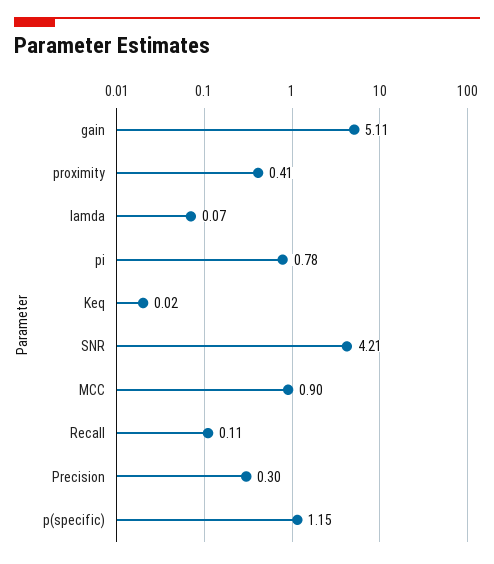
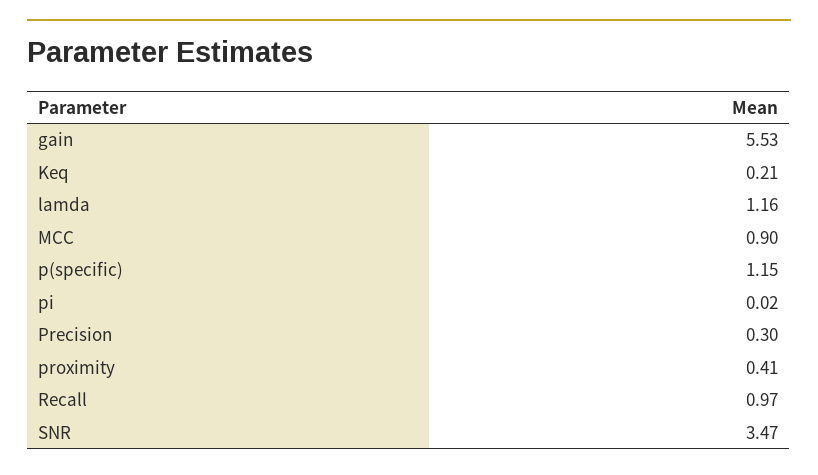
  {
-   "gain": 5.11,
+   "gain": 5.53,
    "proximity": 0.41,
-   "lamda": 0.07,
+   "lamda": 1.16,
-   "pi": 0.78,
+   "pi": 0.02,
-   "Keq": 0.02,
+   "Keq": 0.21,
-   "SNR": 4.21,
+   "SNR": 3.47,
    "MCC": 0.9,
-   "Recall": 0.11,
+   "Recall": 0.97,
    "Precision": 0.3,
    "p(specific)": 1.15
  }

